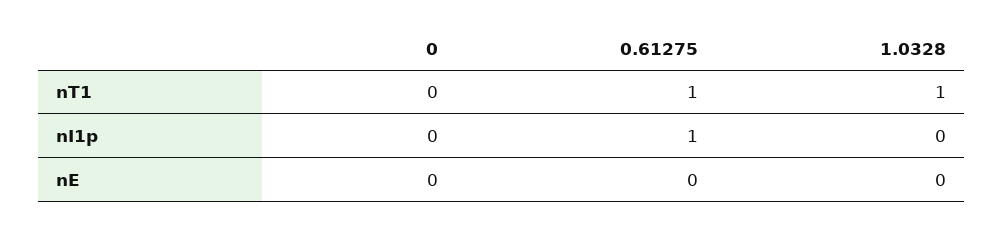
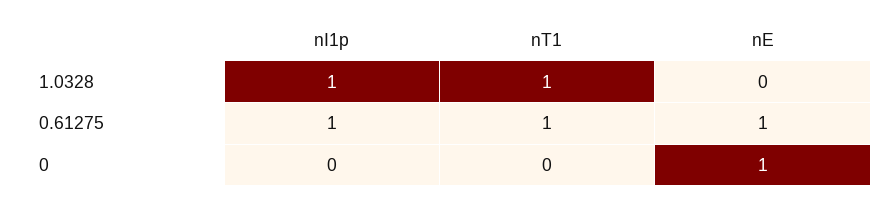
  {
    "0": {
      "nT1": 0,
      "nI1p": 0,
-     "nE": 0
+     "nE": 1
    },
    "0.61275": {
      "nT1": 1,
      "nI1p": 1,
-     "nE": 0
+     "nE": 1
    },
    "1.0328": {
      "nT1": 1,
-     "nI1p": 0,
+     "nI1p": 1,
      "nE": 0
    }
  }

